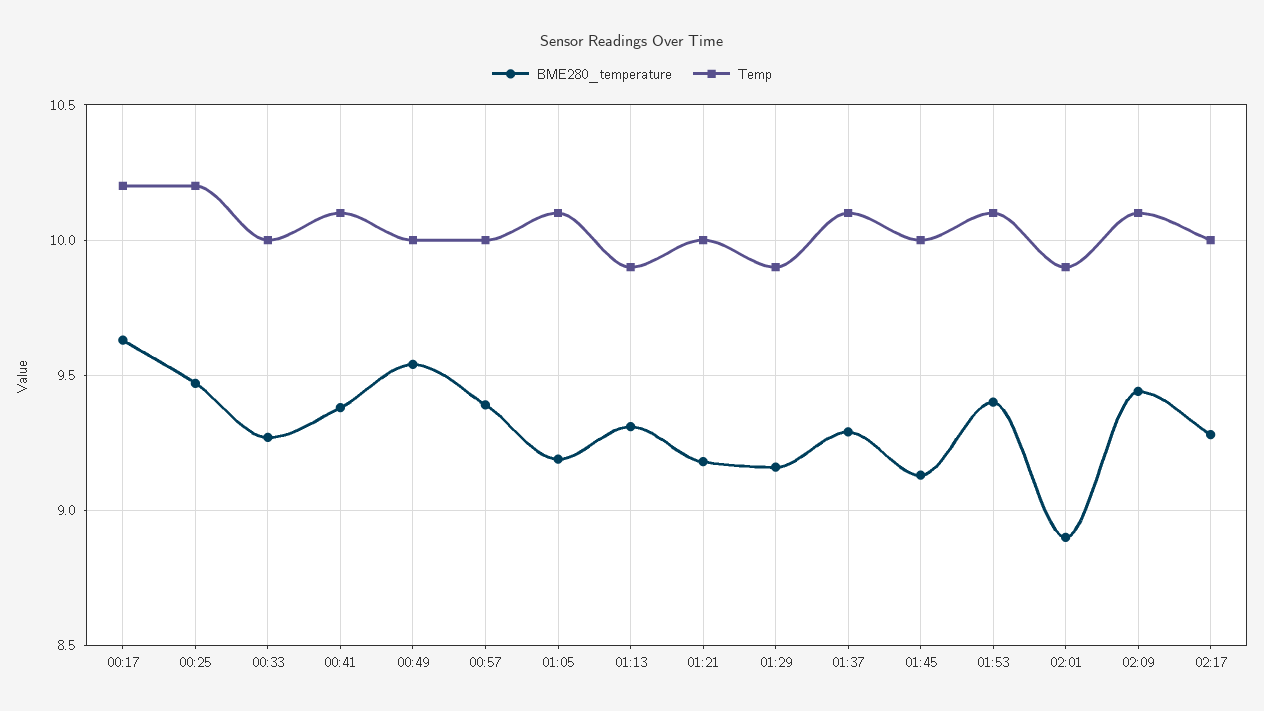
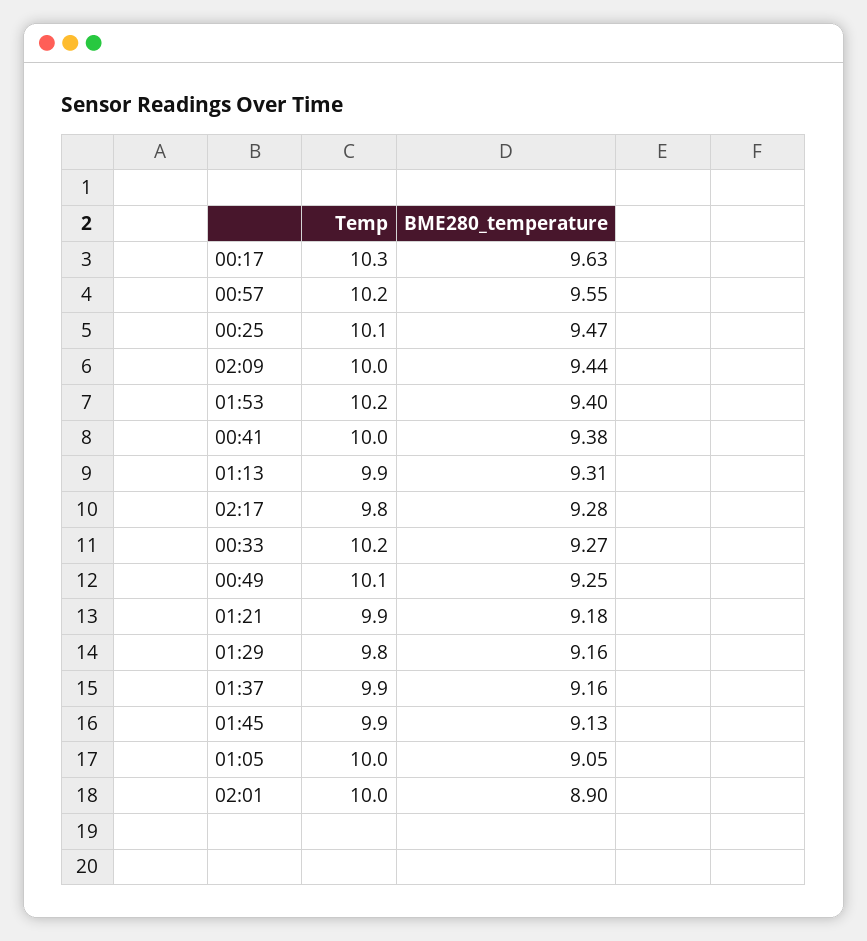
  {
    "BME280_temperature": {
      "00:17": 9.63,
      "00:25": 9.47,
      "00:33": 9.27,
      "00:41": 9.38,
-     "00:49": 9.55,
+     "00:49": 9.25,
-     "00:57": 9.4,
+     "00:57": 9.55,
-     "01:05": 9.2,
+     "01:05": 9.05,
      "01:13": 9.31,
      "01:21": 9.18,
      "01:29": 9.16,
-     "01:37": 9.3,
+     "01:37": 9.16,
      "01:45": 9.13,
      "01:53": 9.4,
      "02:01": 8.9,
      "02:09": 9.44,
      "02:17": 9.28
    },
    "Temp": {
-     "00:17": 10.2,
+     "00:17": 10.3,
-     "00:25": 10.2,
+     "00:25": 10.1,
-     "00:33": 10,
+     "00:33": 10.2,
-     "00:41": 10.1,
+     "00:41": 10,
-     "00:49": 10,
+     "00:49": 10.1,
-     "00:57": 10,
+     "00:57": 10.2,
-     "01:05": 10.1,
+     "01:05": 10,
      "01:13": 9.9,
-     "01:21": 10,
+     "01:21": 9.9,
-     "01:29": 9.9,
+     "01:29": 9.8,
-     "01:37": 10.1,
+     "01:37": 9.9,
-     "01:45": 10,
+     "01:45": 9.9,
-     "01:53": 10.1,
+     "01:53": 10.2,
-     "02:01": 9.9,
+     "02:01": 10,
-     "02:09": 10.1,
+     "02:09": 10,
-     "02:17": 10
+     "02:17": 9.8
    }
  }

